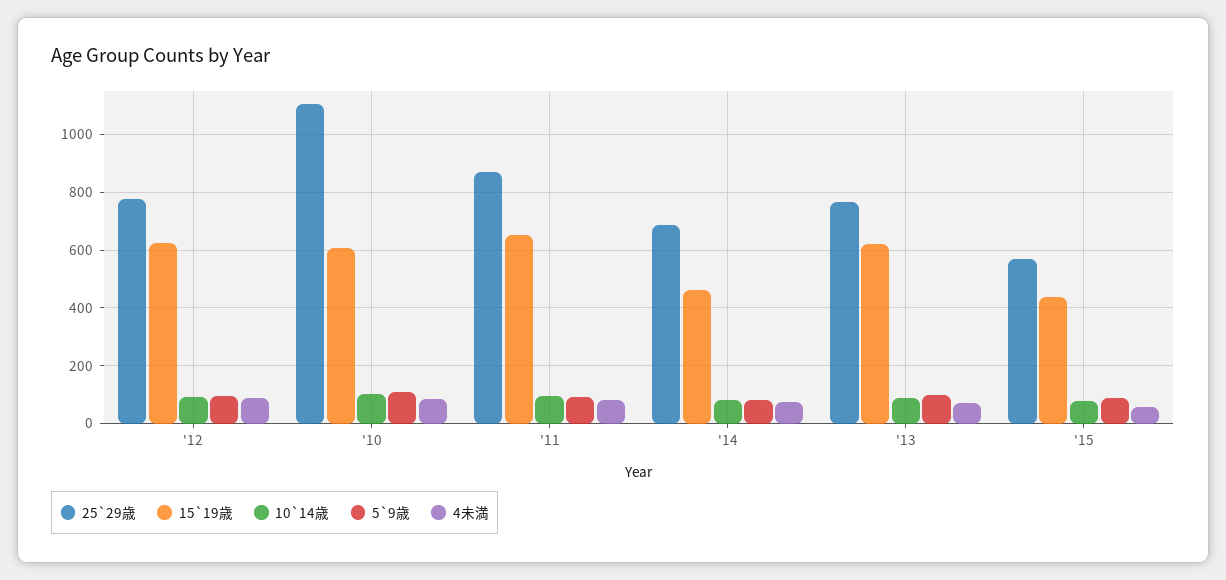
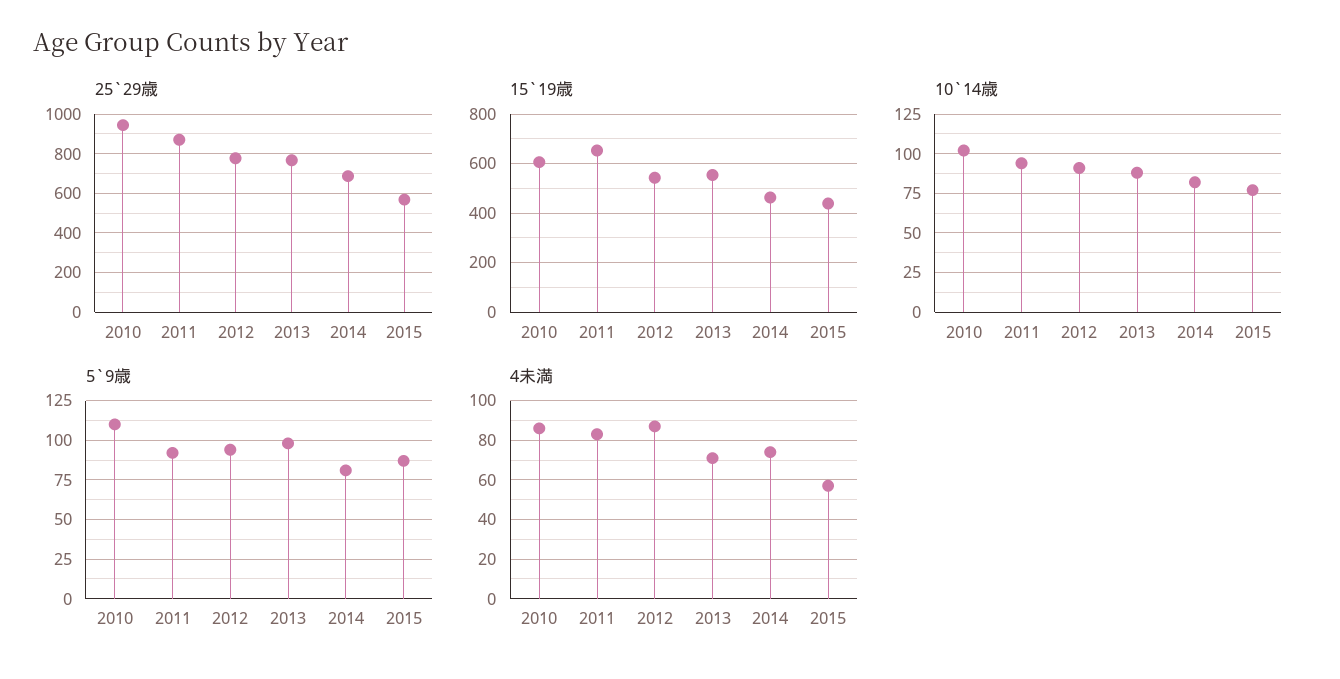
  {
    "25`29歳": {
      "'12": 775,
-     "'10": 1100,
+     "'10": 950,
      "'11": 875,
      "'14": 675,
      "'13": 775,
      "'15": 575
    },
    "15`19歳": {
-     "'12": 625,
+     "'12": 550,
      "'10": 600,
      "'11": 650,
      "'14": 475,
-     "'13": 625,
+     "'13": 550,
      "'15": 450
    },
    "10`14歳": {
      "'12": 90,
      "'10": 100,
      "'11": 95,
      "'14": 80,
      "'13": 90,
      "'15": 75
    },
    "5`9歳": {
      "'12": 95,
      "'10": 110,
      "'11": 90,
      "'14": 80,
      "'13": 100,
      "'15": 85
    },
    "4未満": {
      "'12": 85,
      "'10": 85,
      "'11": 85,
      "'14": 75,
      "'13": 70,
      "'15": 55
    }
  }

